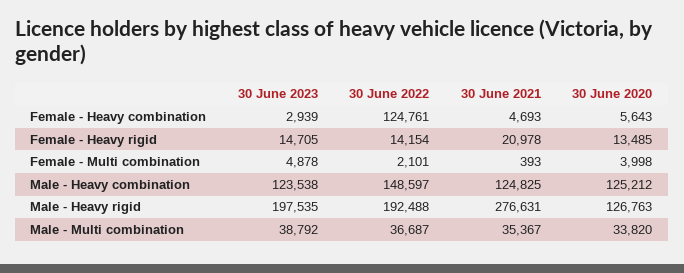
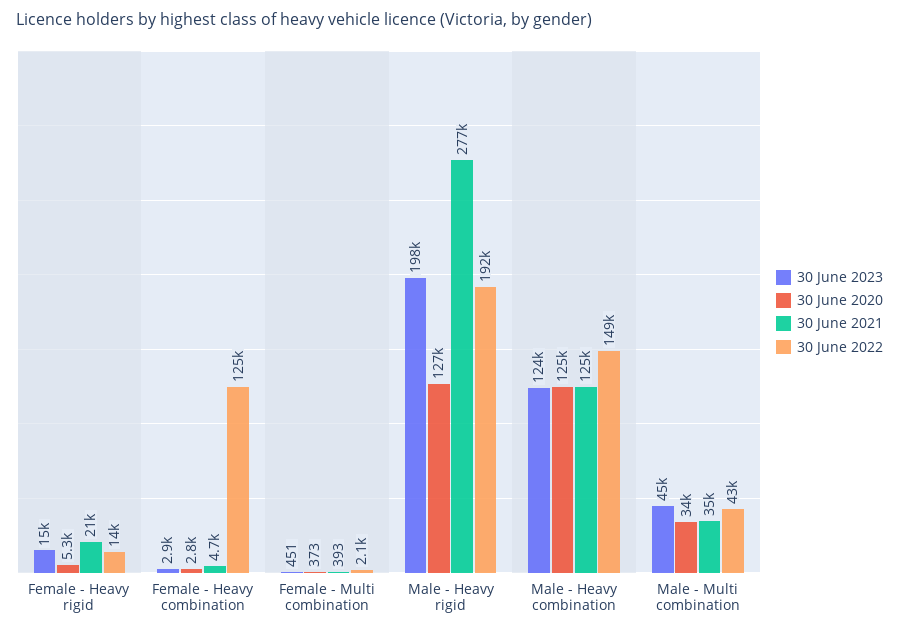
  {
    "30 June 2023": {
      "Female - Heavy combination": 2939,
      "Female - Heavy rigid": 14705,
-     "Female - Multi combination": 4878,
+     "Female - Multi combination": 451,
      "Male - Heavy combination": 123538,
      "Male - Heavy rigid": 197535,
-     "Male - Multi combination": 38792
+     "Male - Multi combination": 45000
    },
    "30 June 2022": {
      "Female - Heavy combination": 124761,
      "Female - Heavy rigid": 14154,
      "Female - Multi combination": 2101,
      "Male - Heavy combination": 148597,
      "Male - Heavy rigid": 192488,
-     "Male - Multi combination": 36687
+     "Male - Multi combination": 43000
    },
    "30 June 2021": {
      "Female - Heavy combination": 4693,
      "Female - Heavy rigid": 20978,
      "Female - Multi combination": 393,
      "Male - Heavy combination": 124825,
      "Male - Heavy rigid": 276631,
      "Male - Multi combination": 35367
    },
    "30 June 2020": {
-     "Female - Heavy combination": 5643,
+     "Female - Heavy combination": 2800,
-     "Female - Heavy rigid": 13485,
+     "Female - Heavy rigid": 5300,
-     "Female - Multi combination": 3998,
+     "Female - Multi combination": 373,
      "Male - Heavy combination": 125212,
      "Male - Heavy rigid": 126763,
      "Male - Multi combination": 33820
    }
  }

